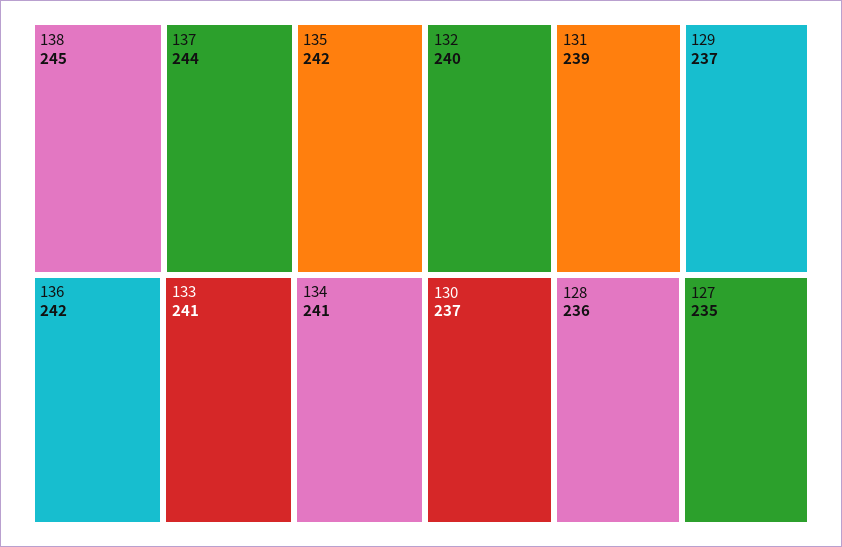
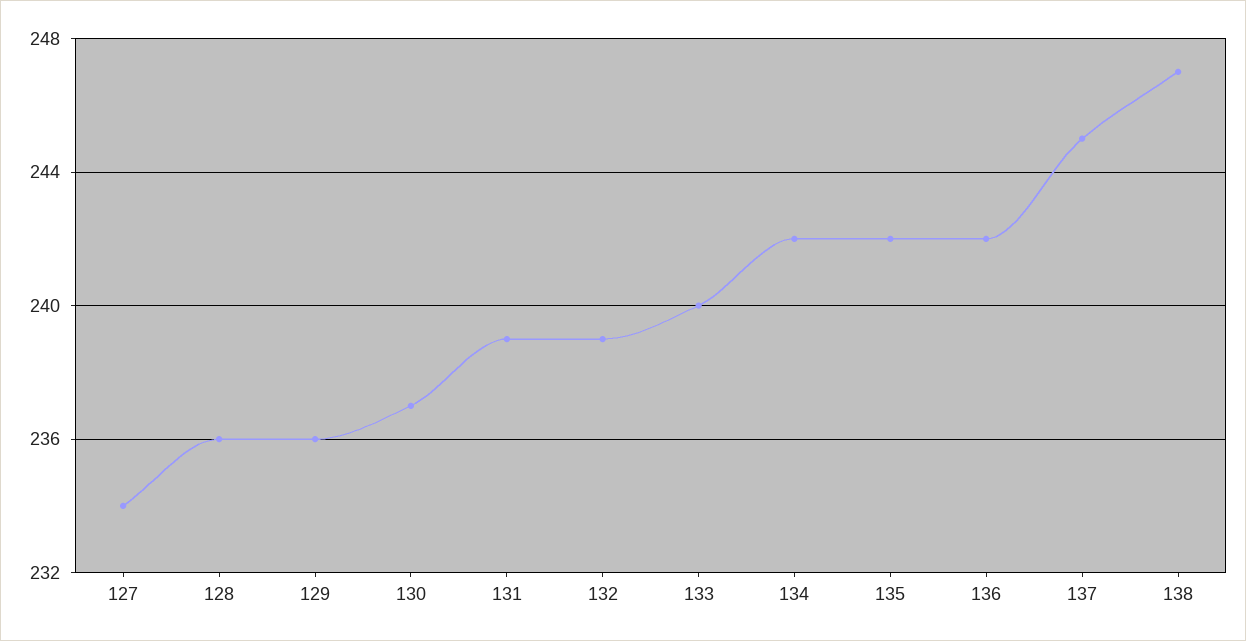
  {
-   "138": 245,
+   "138": 247,
-   "137": 244,
+   "137": 245,
    "135": 242,
    "136": 242,
-   "133": 241,
+   "133": 240,
-   "134": 241,
+   "134": 242,
-   "132": 240,
+   "132": 239,
    "131": 239,
-   "129": 237,
+   "129": 236,
    "130": 237,
    "128": 236,
-   "127": 235
+   "127": 234
  }

